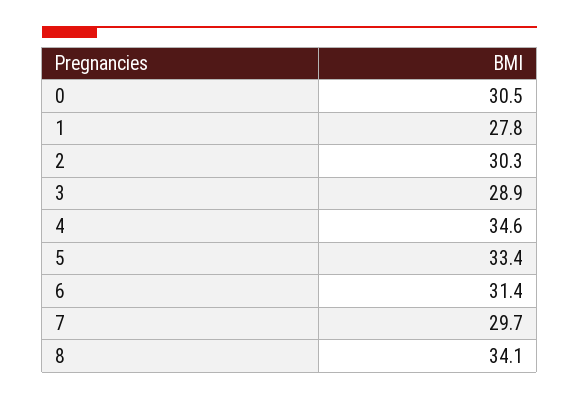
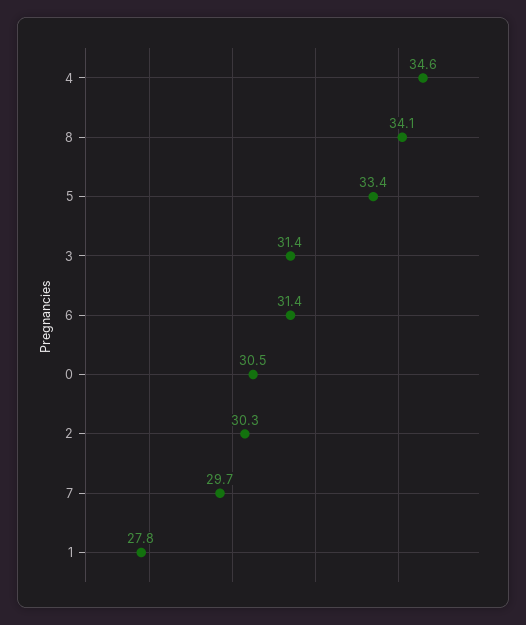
  {
    "0": 30.5,
    "1": 27.8,
    "2": 30.3,
-   "3": 28.9,
+   "3": 31.4,
    "4": 34.6,
    "5": 33.4,
    "6": 31.4,
    "7": 29.7,
    "8": 34.1
  }

